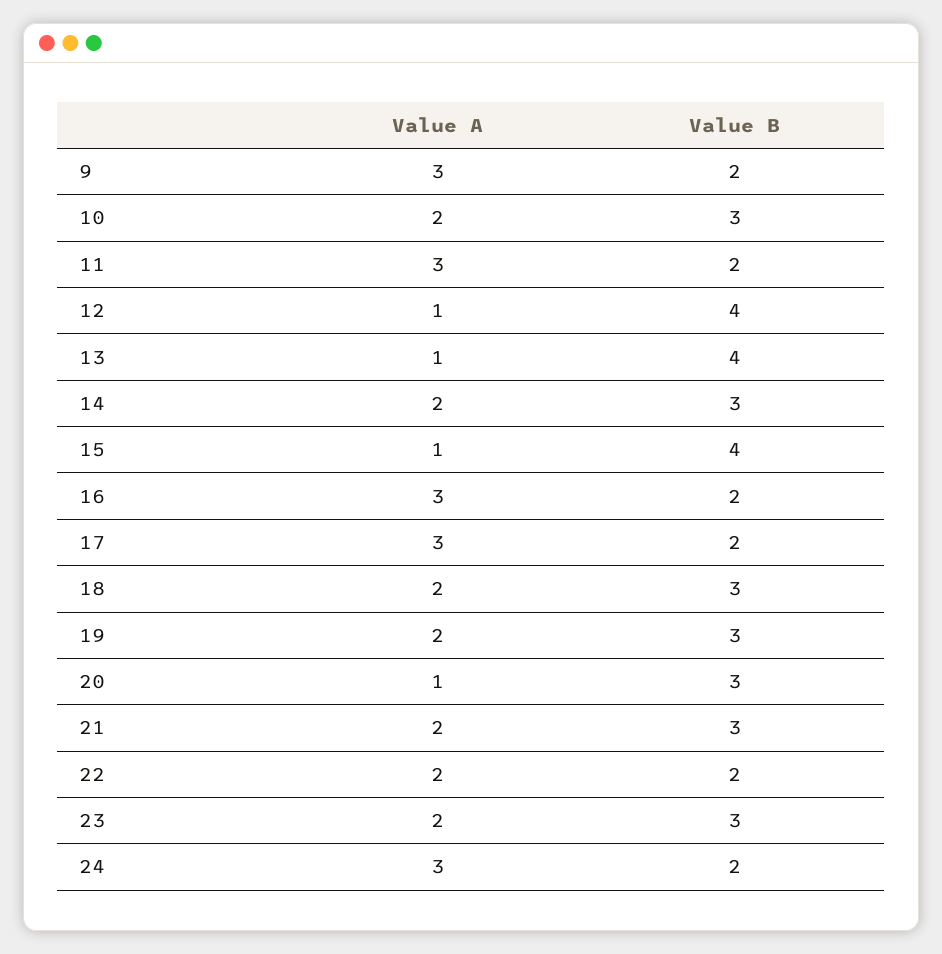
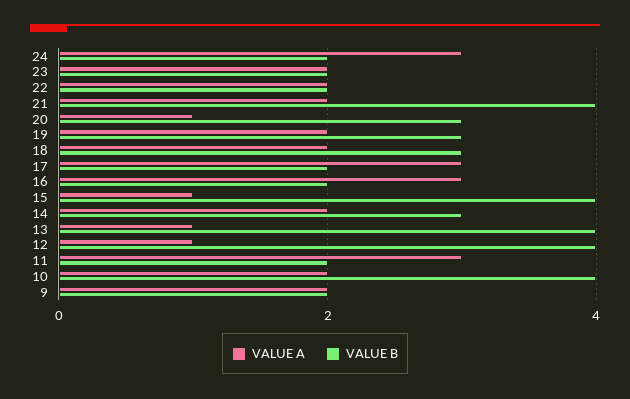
  {
    "Value A": {
-     "9": 3,
+     "9": 2,
      "10": 2,
      "11": 3,
      "12": 1,
      "13": 1,
      "14": 2,
      "15": 1,
      "16": 3,
      "17": 3,
      "18": 2,
      "19": 2,
      "20": 1,
      "21": 2,
      "22": 2,
      "23": 2,
      "24": 3
    },
    "Value B": {
      "9": 2,
-     "10": 3,
+     "10": 4,
      "11": 2,
      "12": 4,
      "13": 4,
      "14": 3,
      "15": 4,
      "16": 2,
      "17": 2,
      "18": 3,
      "19": 3,
      "20": 3,
-     "21": 3,
+     "21": 4,
      "22": 2,
-     "23": 3,
+     "23": 2,
      "24": 2
    }
  }

